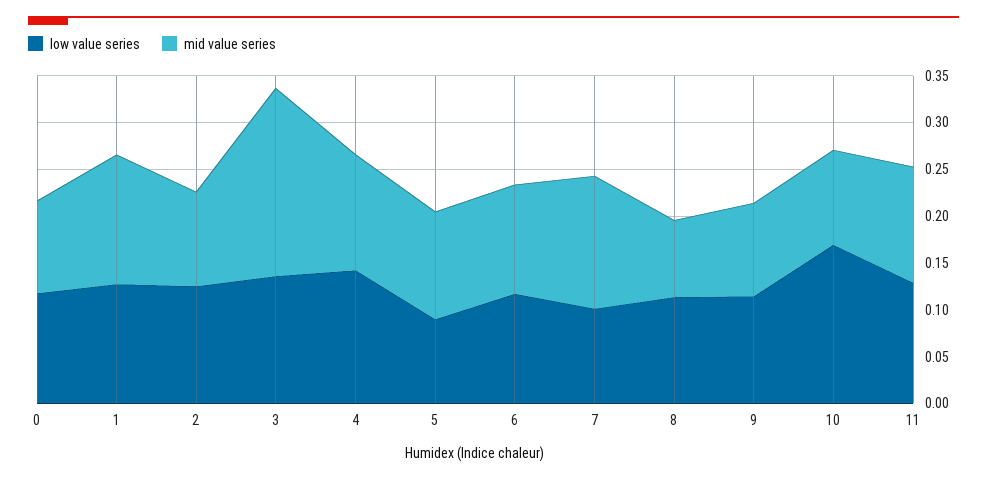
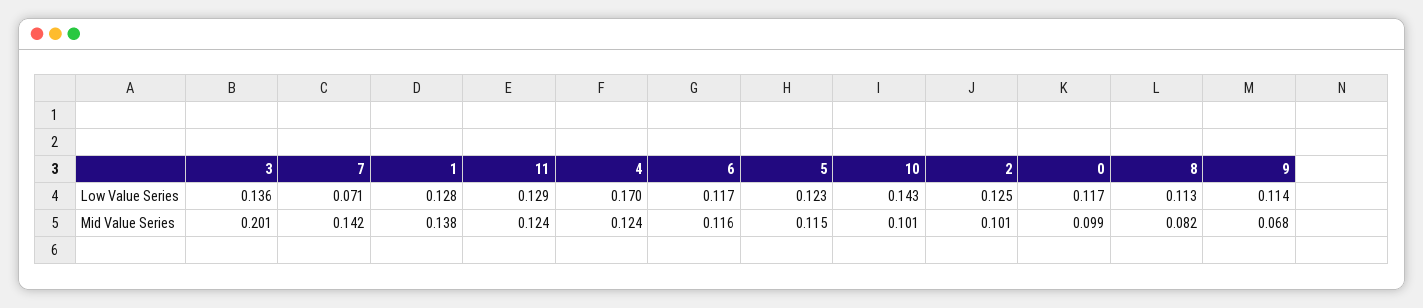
  {
    "low value series": {
      "0": 0.117,
      "1": 0.128,
      "2": 0.125,
      "3": 0.136,
-     "4": 0.14,
+     "4": 0.17,
-     "5": 0.09,
+     "5": 0.123,
      "6": 0.117,
-     "7": 0.1,
+     "7": 0.071,
      "8": 0.113,
      "9": 0.114,
-     "10": 0.17,
+     "10": 0.143,
      "11": 0.129
    },
    "mid value series": {
      "0": 0.099,
      "1": 0.138,
      "2": 0.101,
      "3": 0.201,
      "4": 0.124,
      "5": 0.115,
      "6": 0.116,
      "7": 0.142,
      "8": 0.082,
-     "9": 0.1,
+     "9": 0.068,
      "10": 0.101,
      "11": 0.124
    }
  }

